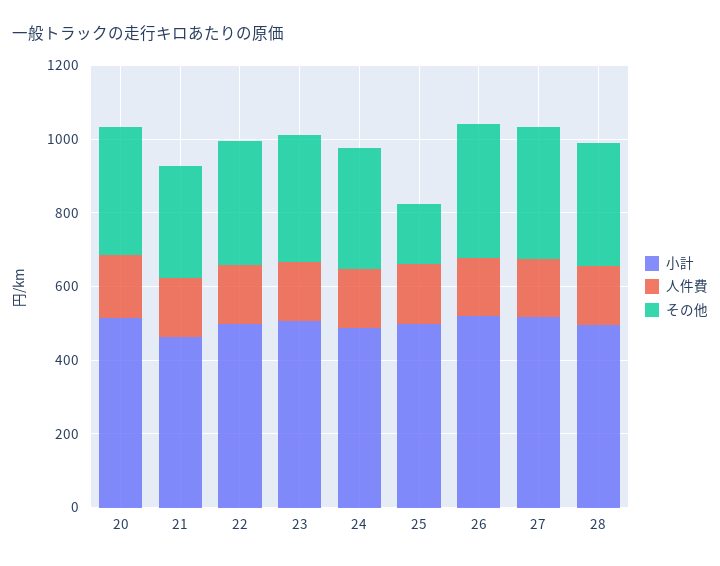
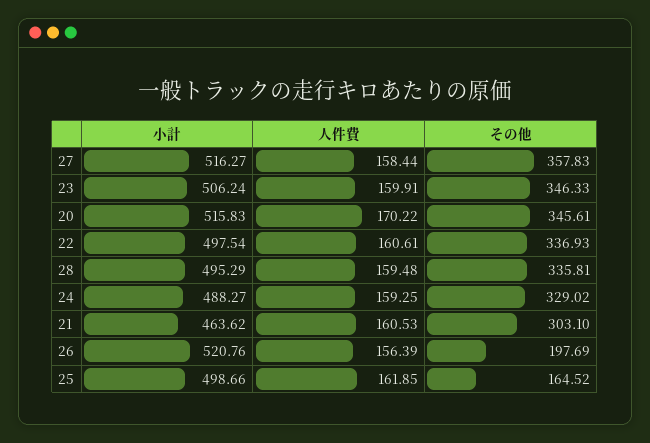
  {
    "小計": {
      "20": 515.83,
      "21": 463.62,
      "22": 497.54,
      "23": 506.24,
      "24": 488.27,
      "25": 498.66,
      "26": 520.76,
      "27": 516.27,
      "28": 495.29
    },
    "人件費": {
      "20": 170.22,
      "21": 160.53,
      "22": 160.61,
      "23": 159.91,
      "24": 159.25,
      "25": 161.85,
      "26": 156.39,
      "27": 158.44,
      "28": 159.48
    },
    "その他": {
      "20": 345.61,
      "21": 303.1,
      "22": 336.93,
      "23": 346.33,
      "24": 329.02,
      "25": 164.52,
-     "26": 350,
+     "26": 197.69,
      "27": 357.83,
      "28": 335.81
    }
  }

